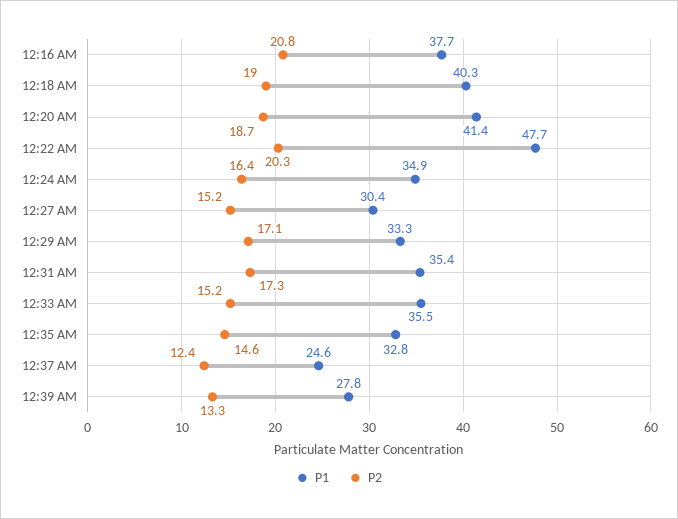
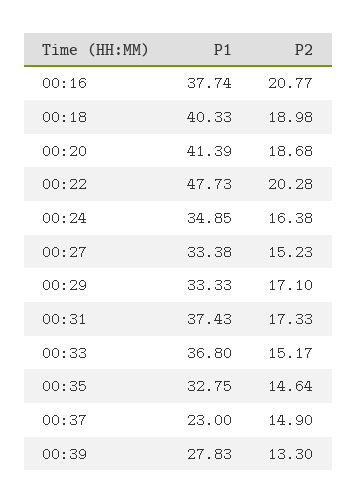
  {
    "P1": {
      "12:16 AM": 37.74,
      "12:18 AM": 40.33,
      "12:20 AM": 41.39,
      "12:22 AM": 47.73,
      "12:24 AM": 34.85,
-     "12:27 AM": 30.4,
+     "12:27 AM": 33.38,
      "12:29 AM": 33.33,
-     "12:31 AM": 35.4,
+     "12:31 AM": 37.43,
-     "12:33 AM": 35.5,
+     "12:33 AM": 36.8,
      "12:35 AM": 32.75,
-     "12:37 AM": 24.6,
+     "12:37 AM": 23,
      "12:39 AM": 27.83
    },
    "P2": {
      "12:16 AM": 20.77,
      "12:18 AM": 18.98,
      "12:20 AM": 18.68,
      "12:22 AM": 20.28,
      "12:24 AM": 16.38,
      "12:27 AM": 15.23,
      "12:29 AM": 17.1,
      "12:31 AM": 17.33,
      "12:33 AM": 15.17,
      "12:35 AM": 14.64,
-     "12:37 AM": 12.4,
+     "12:37 AM": 14.9,
      "12:39 AM": 13.3
    }
  }

